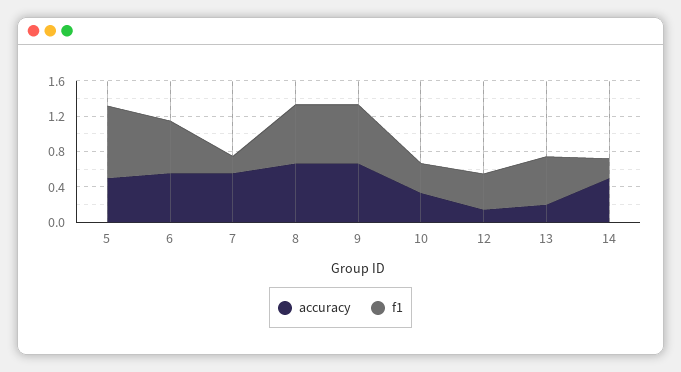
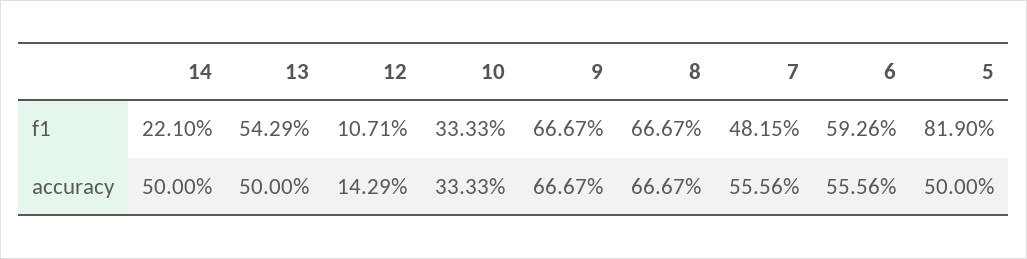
  {
    "accuracy": {
      "5": 0.5,
      "6": 0.5556,
      "7": 0.5556,
      "8": 0.6667,
      "9": 0.6667,
      "10": 0.3333,
      "12": 0.1429,
-     "13": 0.2,
+     "13": 0.5,
      "14": 0.5
    },
    "f1": {
      "5": 0.819,
      "6": 0.5926,
-     "7": 0.2,
+     "7": 0.4815,
      "8": 0.6667,
      "9": 0.6667,
      "10": 0.3333,
-     "12": 0.4,
+     "12": 0.1071,
      "13": 0.5429,
      "14": 0.221
    }
  }

